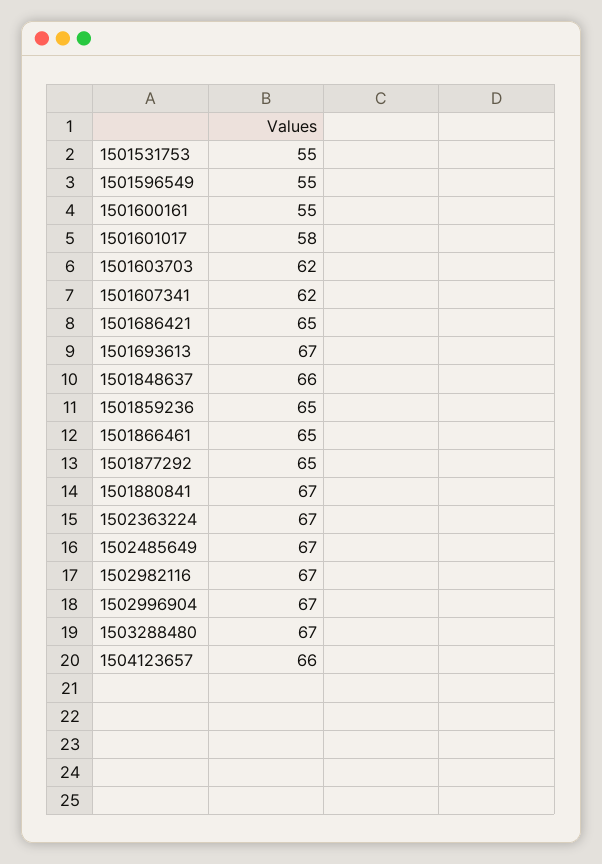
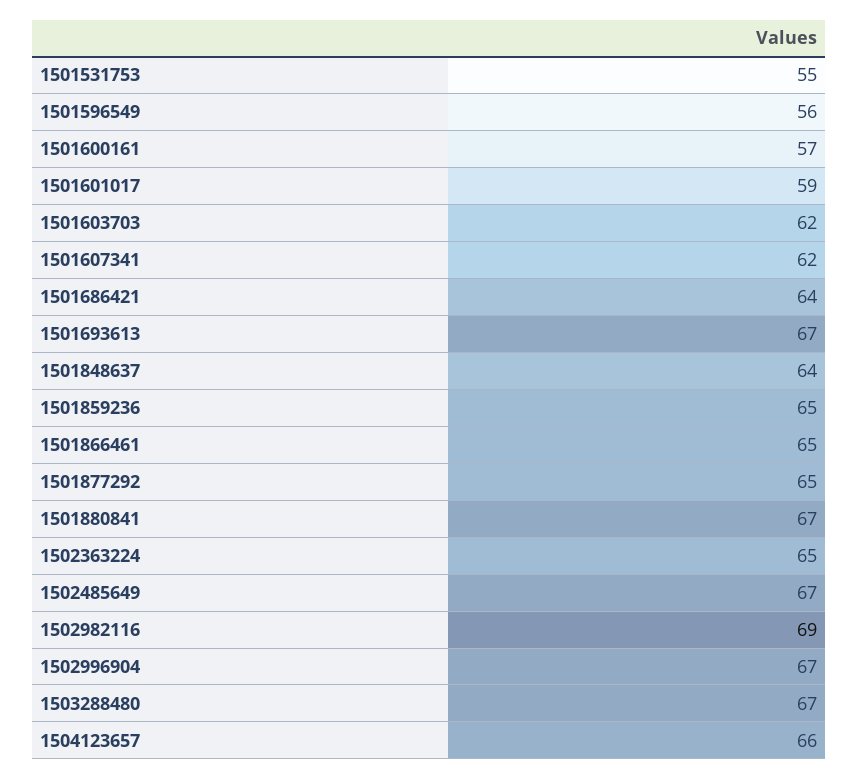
  {
    "1501531753": 55,
-   "1501596549": 55,
+   "1501596549": 56,
-   "1501600161": 55,
+   "1501600161": 57,
-   "1501601017": 58,
+   "1501601017": 59,
    "1501603703": 62,
    "1501607341": 62,
-   "1501686421": 65,
+   "1501686421": 64,
    "1501693613": 67,
-   "1501848637": 66,
+   "1501848637": 64,
    "1501859236": 65,
    "1501866461": 65,
    "1501877292": 65,
    "1501880841": 67,
-   "1502363224": 67,
+   "1502363224": 65,
    "1502485649": 67,
-   "1502982116": 67,
+   "1502982116": 69,
    "1502996904": 67,
    "1503288480": 67,
    "1504123657": 66
  }

